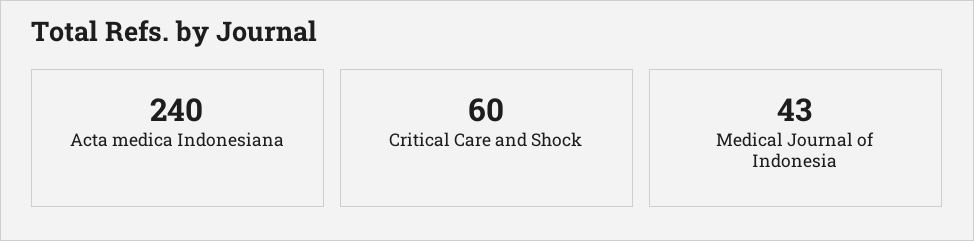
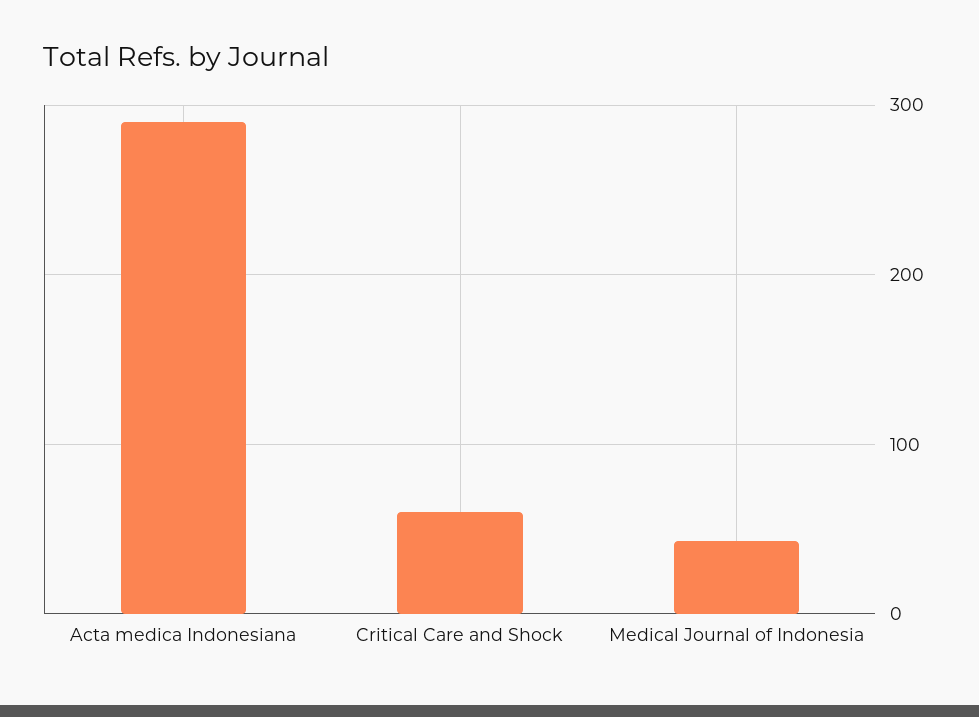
  {
-   "Acta medica Indonesiana": 240,
+   "Acta medica Indonesiana": 290,
    "Critical Care and Shock": 60,
    "Medical Journal of Indonesia": 43
  }

